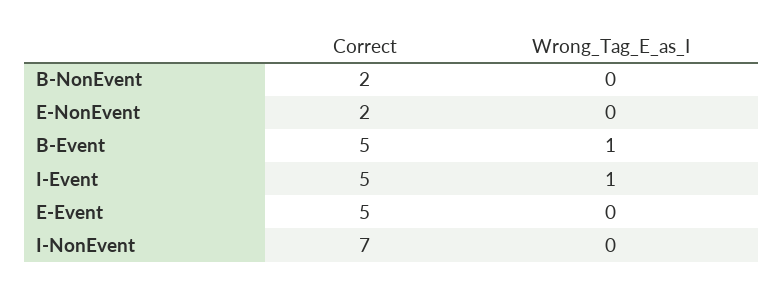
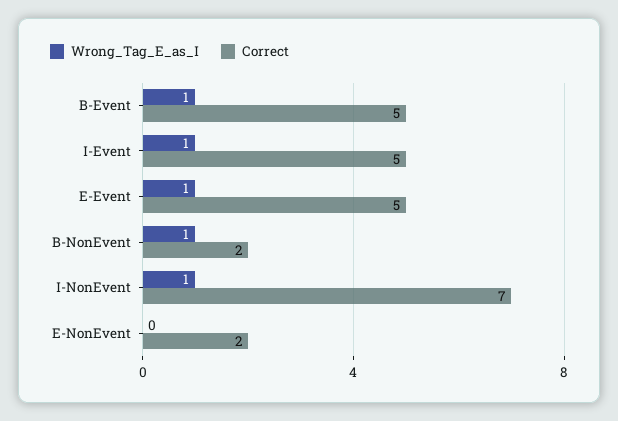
  {
    "Correct": {
      "B-NonEvent": 2,
      "E-NonEvent": 2,
      "B-Event": 5,
      "I-Event": 5,
      "E-Event": 5,
      "I-NonEvent": 7
    },
    "Wrong_Tag_E_as_I": {
-     "B-NonEvent": 0,
+     "B-NonEvent": 1,
      "E-NonEvent": 0,
      "B-Event": 1,
      "I-Event": 1,
-     "E-Event": 0,
+     "E-Event": 1,
-     "I-NonEvent": 0
+     "I-NonEvent": 1
    }
  }

